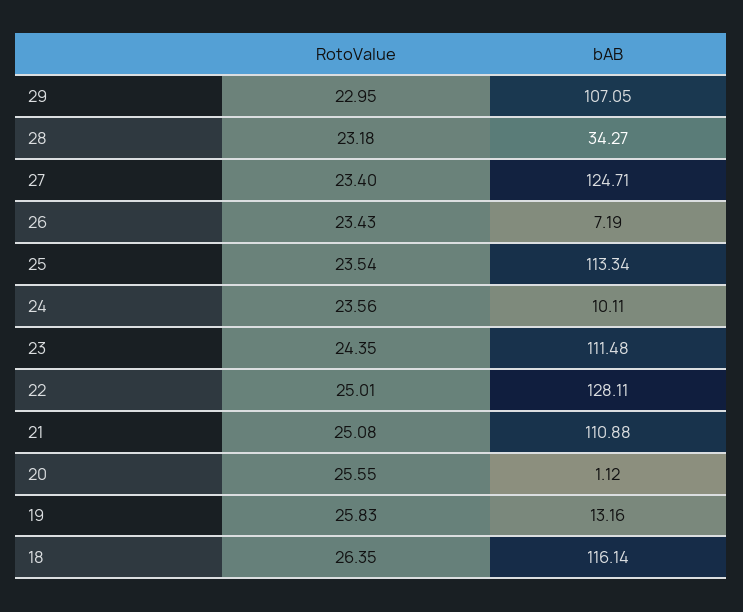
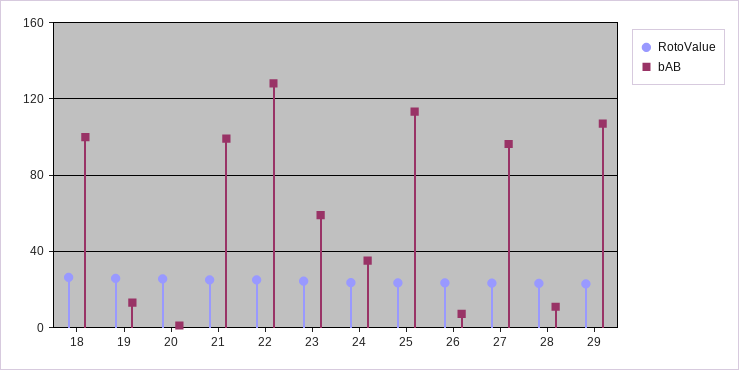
  {
    "RotoValue": {
      "29": 22.95,
      "28": 23.18,
      "27": 23.4,
      "26": 23.43,
      "25": 23.54,
      "24": 23.56,
      "23": 24.35,
      "22": 25.01,
      "21": 25.08,
      "20": 25.55,
      "19": 25.83,
      "18": 26.35
    },
    "bAB": {
      "29": 107.05,
-     "28": 34.27,
+     "28": 10,
-     "27": 124.71,
+     "27": 95,
      "26": 7.19,
      "25": 113.34,
-     "24": 10.11,
+     "24": 35,
-     "23": 111.48,
+     "23": 60,
      "22": 128.11,
-     "21": 110.88,
+     "21": 100,
      "20": 1.12,
      "19": 13.16,
-     "18": 116.14
+     "18": 100
    }
  }

